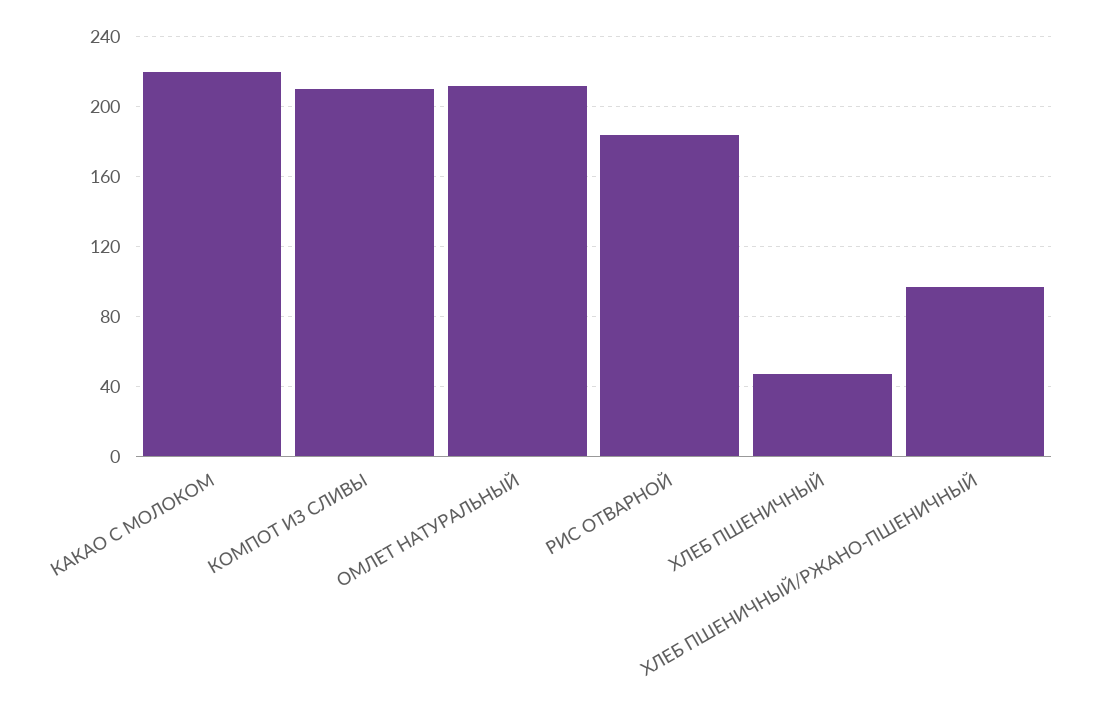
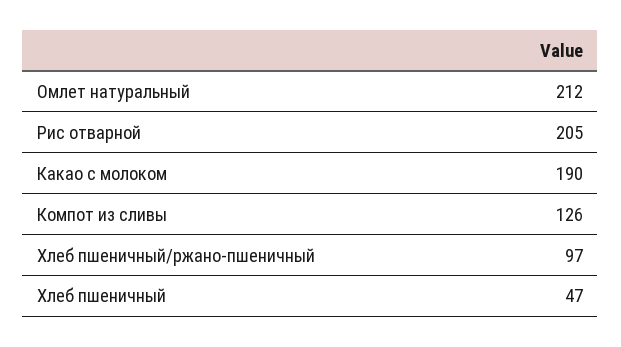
  {
-   "КАКАО С МОЛОКОМ": 220,
+   "КАКАО С МОЛОКОМ": 190,
-   "КОМПОТ ИЗ СЛИВЫ": 210,
+   "КОМПОТ ИЗ СЛИВЫ": 126,
    "ОМЛЕТ НАТУРАЛЬНЫЙ": 212,
-   "РИС ОТВАРНОЙ": 185,
+   "РИС ОТВАРНОЙ": 205,
    "ХЛЕБ ПШЕНИЧНЫЙ": 47,
    "ХЛЕБ ПШЕНИЧНЫЙ/РЖАНО-ПШЕНИЧНЫЙ": 97
  }

